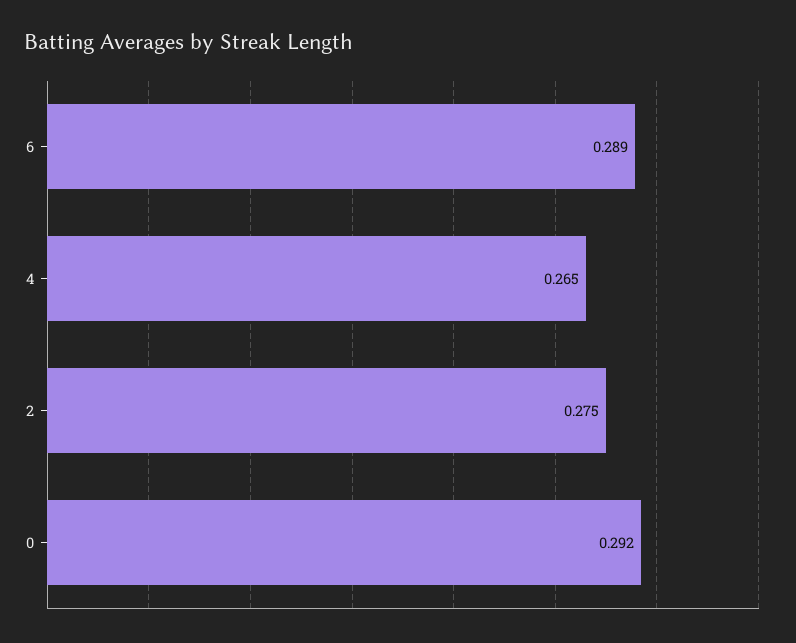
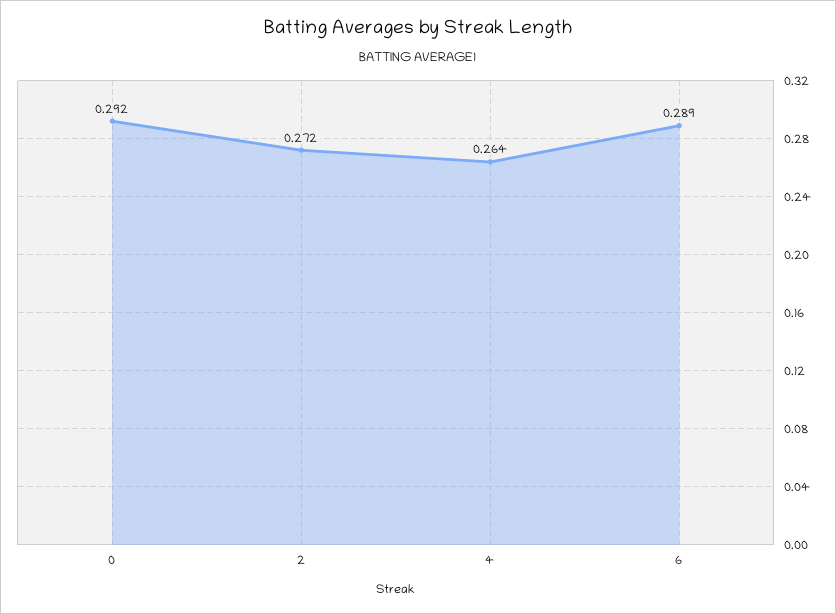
  {
    "6": 0.289,
-   "4": 0.265,
+   "4": 0.264,
-   "2": 0.275,
+   "2": 0.272,
    "0": 0.292
  }

